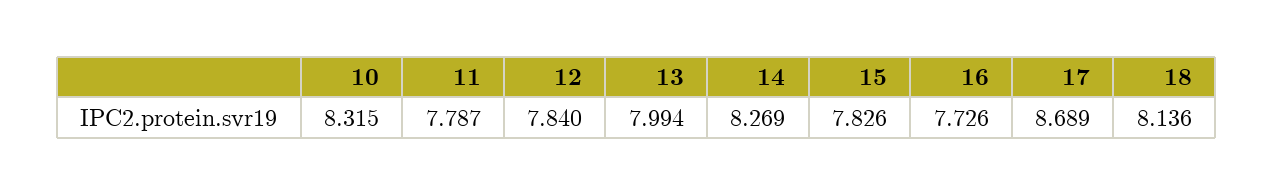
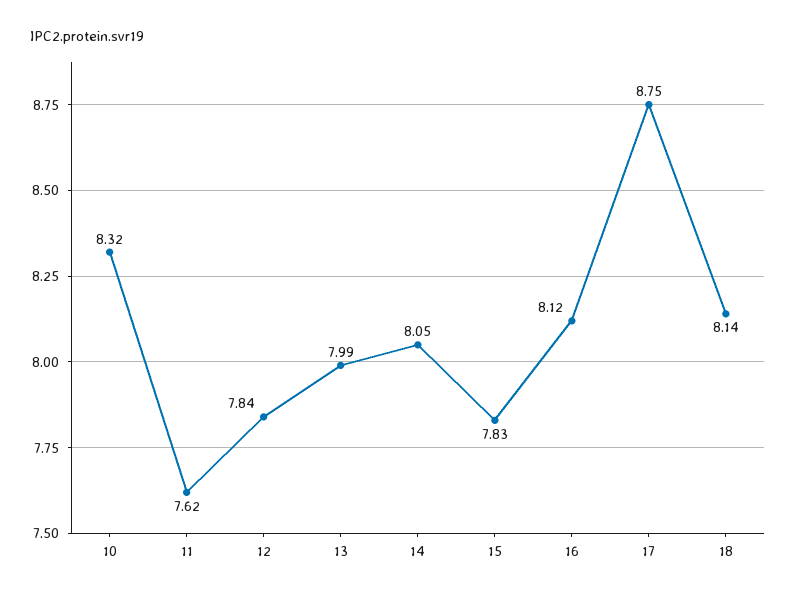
  {
    "10": 8.315,
-   "11": 7.787,
+   "11": 7.62,
    "12": 7.84,
    "13": 7.994,
-   "14": 8.269,
+   "14": 8.05,
    "15": 7.826,
-   "16": 7.726,
+   "16": 8.12,
-   "17": 8.689,
+   "17": 8.75,
    "18": 8.136
  }

